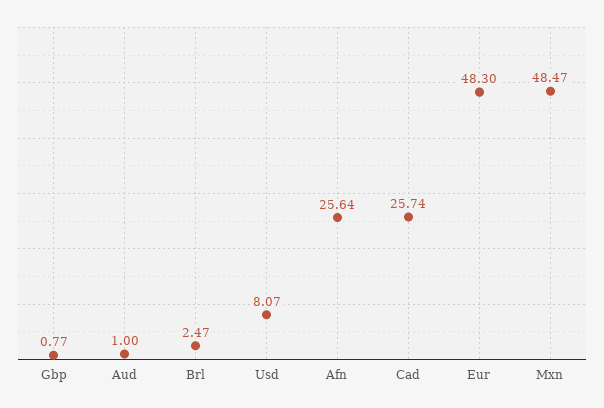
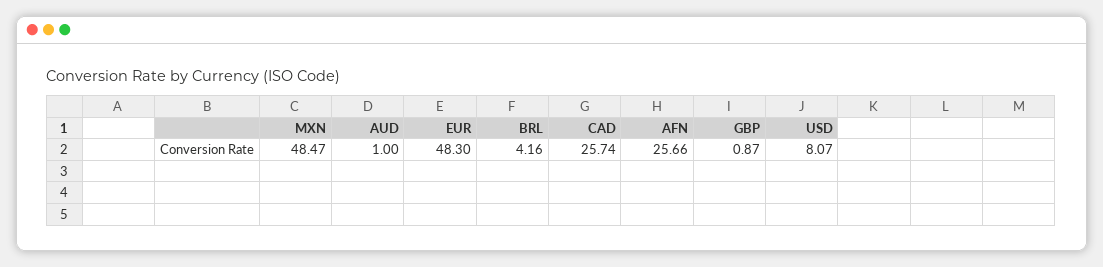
  {
-   "Gbp": 0.77,
+   "Gbp": 0.87,
    "Aud": 1,
-   "Brl": 2.47,
+   "Brl": 4.16,
    "Usd": 8.07,
-   "Afn": 25.64,
+   "Afn": 25.66,
    "Cad": 25.74,
    "Eur": 48.3,
    "Mxn": 48.47
  }

